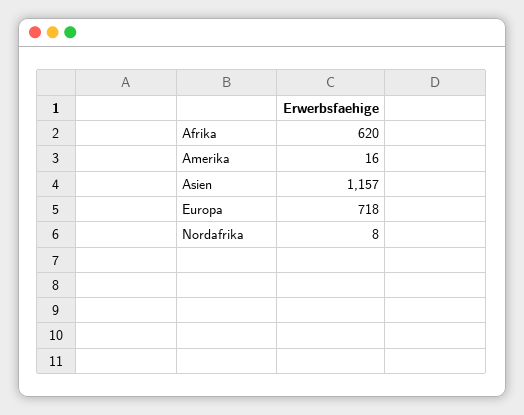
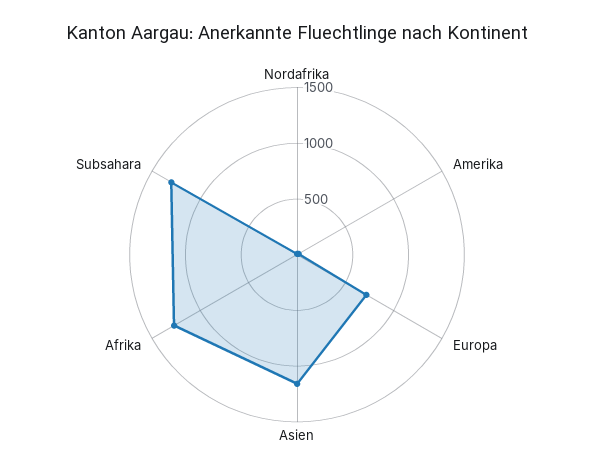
  {
-   "Afrika": 620,
+   "Afrika": 1300,
    "Amerika": 16,
    "Asien": 1157,
    "Europa": 718,
-   "Nordafrika": 8
+   "Nordafrika": 8,
+   "Subsahara": 1300
  }

